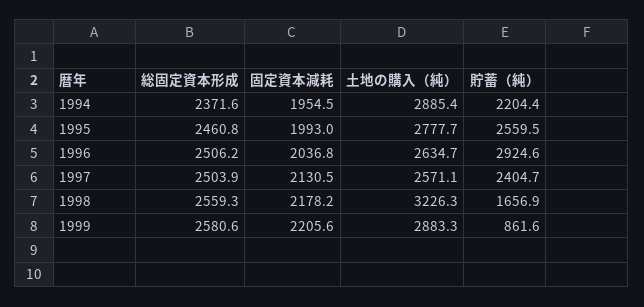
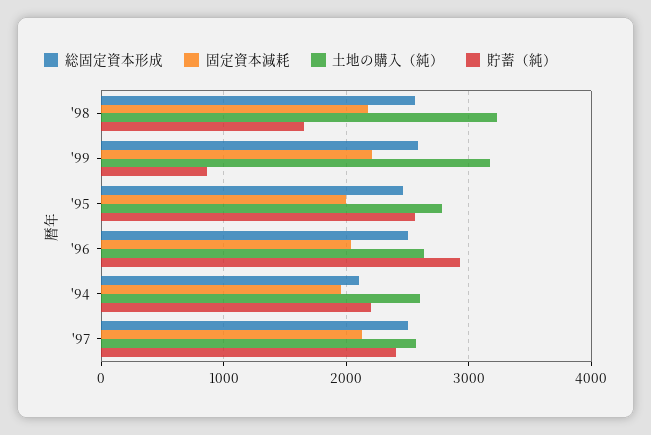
  {
    "総固定資本形成": {
-     "1994": 2371.6,
+     "1994": 2100,
      "1995": 2460.8,
      "1996": 2506.2,
      "1997": 2503.9,
      "1998": 2559.3,
      "1999": 2580.6
    },
    "固定資本減耗": {
      "1994": 1954.5,
      "1995": 1993,
      "1996": 2036.8,
      "1997": 2130.5,
      "1998": 2178.2,
      "1999": 2205.6
    },
    "土地の購入（純）": {
-     "1994": 2885.4,
+     "1994": 2600,
      "1995": 2777.7,
      "1996": 2634.7,
      "1997": 2571.1,
      "1998": 3226.3,
-     "1999": 2883.3
+     "1999": 3200
    },
    "貯蓄（純）": {
      "1994": 2204.4,
      "1995": 2559.5,
      "1996": 2924.6,
      "1997": 2404.7,
      "1998": 1656.9,
      "1999": 861.6
    }
  }

